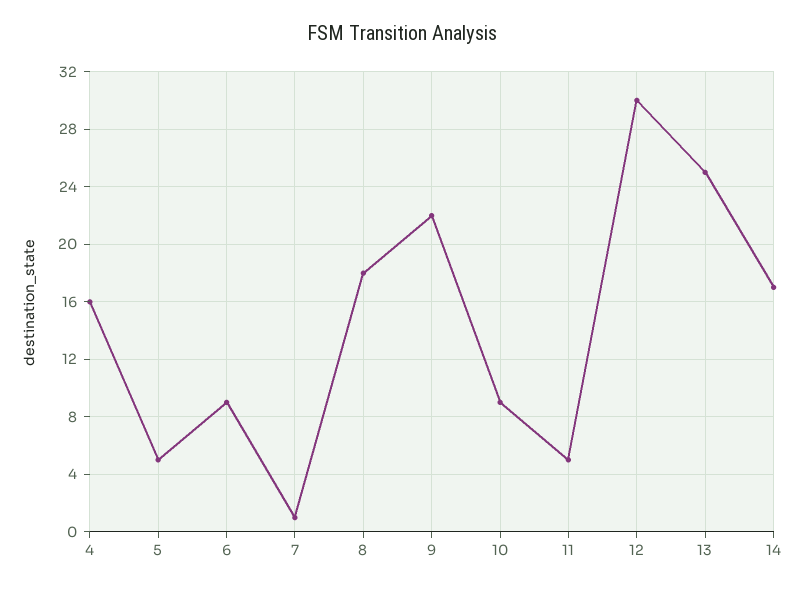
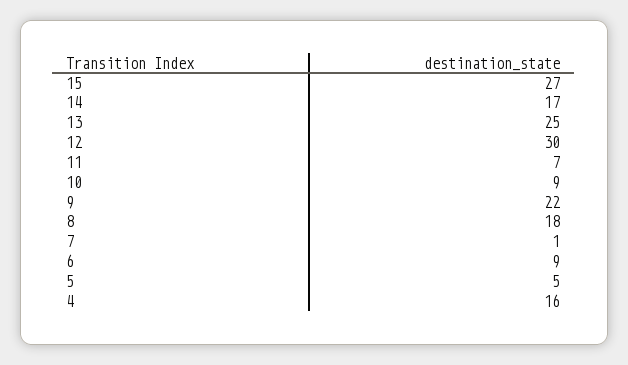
  {
    "4": 16,
    "5": 5,
    "6": 9,
    "7": 1,
    "8": 18,
    "9": 22,
    "10": 9,
-   "11": 5,
+   "11": 7,
    "12": 30,
    "13": 25,
-   "14": 17
+   "14": 17,
+   "15": 27
  }

